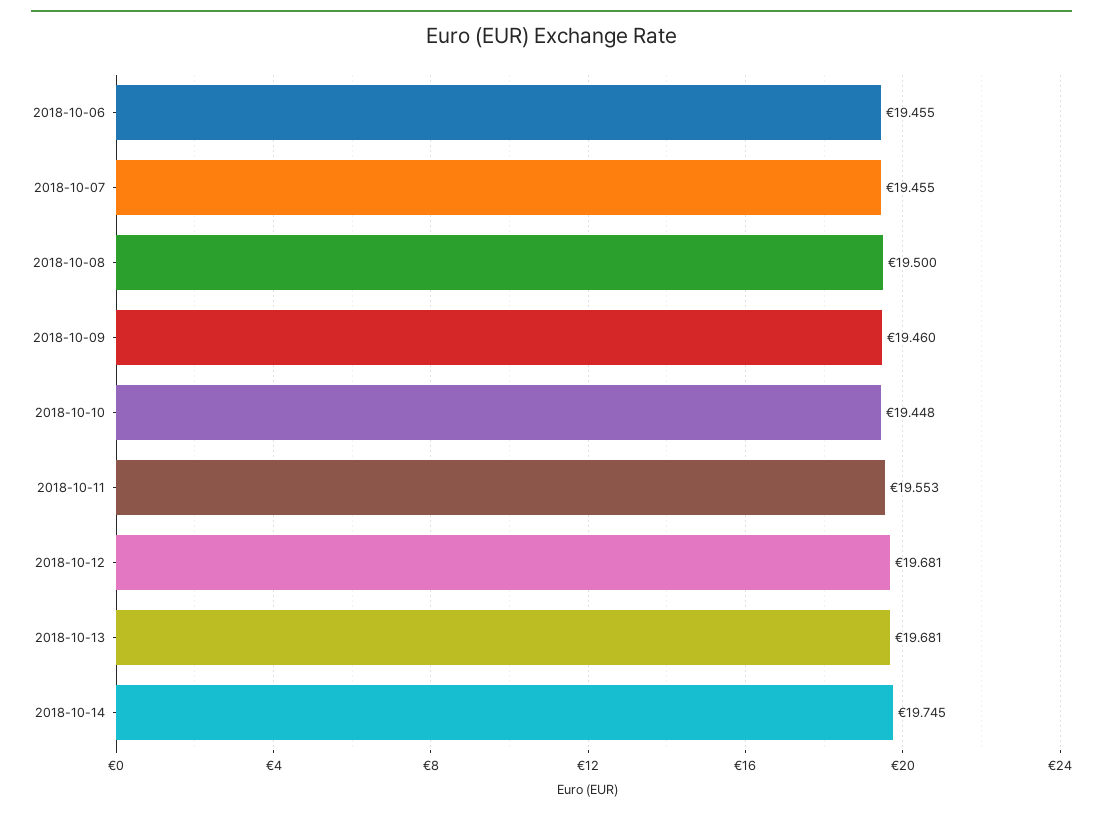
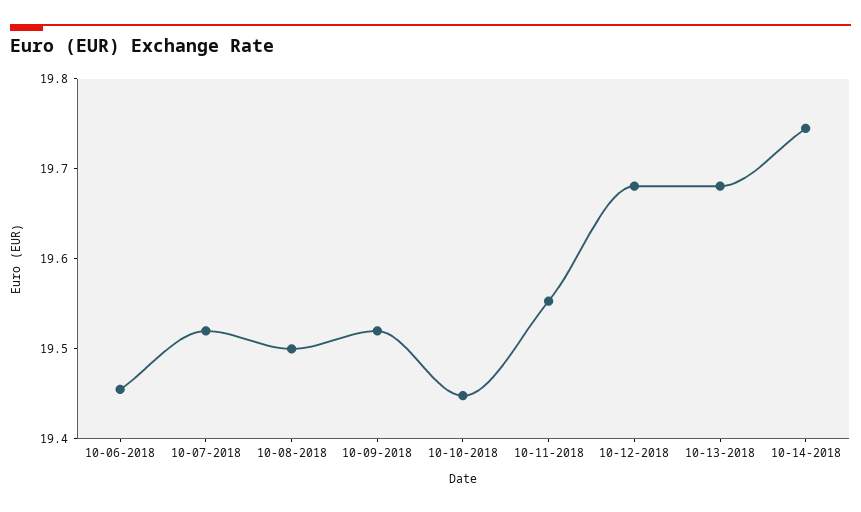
  {
    "2018-10-06": 19.455,
-   "2018-10-07": 19.455,
+   "2018-10-07": 19.52,
    "2018-10-08": 19.5,
-   "2018-10-09": 19.46,
+   "2018-10-09": 19.52,
    "2018-10-10": 19.448,
    "2018-10-11": 19.553,
    "2018-10-12": 19.681,
    "2018-10-13": 19.681,
    "2018-10-14": 19.745
  }

